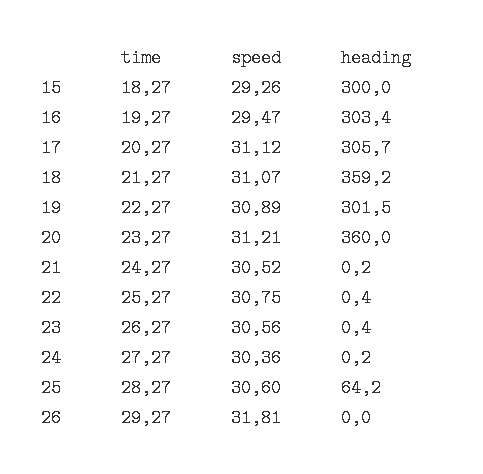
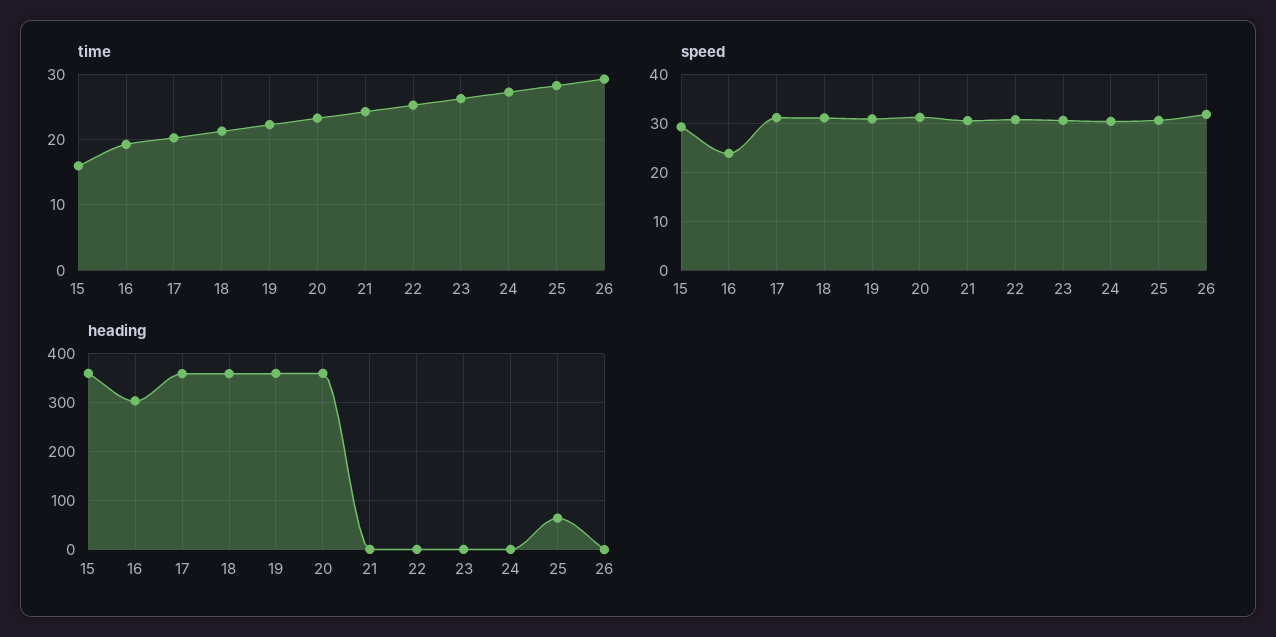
  {
    "time": {
-     "15": 18.27,
+     "15": 16,
      "16": 19.27,
      "17": 20.27,
      "18": 21.27,
      "19": 22.27,
      "20": 23.27,
      "21": 24.27,
      "22": 25.27,
      "23": 26.27,
      "24": 27.27,
      "25": 28.27,
      "26": 29.27
    },
    "speed": {
      "15": 29.26,
-     "16": 29.47,
+     "16": 24,
      "17": 31.12,
      "18": 31.07,
      "19": 30.89,
      "20": 31.21,
      "21": 30.52,
      "22": 30.75,
      "23": 30.56,
      "24": 30.36,
      "25": 30.6,
      "26": 31.81
    },
    "heading": {
-     "15": 300,
+     "15": 360,
      "16": 303.4,
-     "17": 305.7,
+     "17": 360,
      "18": 359.2,
-     "19": 301.5,
+     "19": 360,
      "20": 360,
      "21": 0.2,
      "22": 0.4,
      "23": 0.4,
      "24": 0.2,
      "25": 64.2,
      "26": 0
    }
  }

